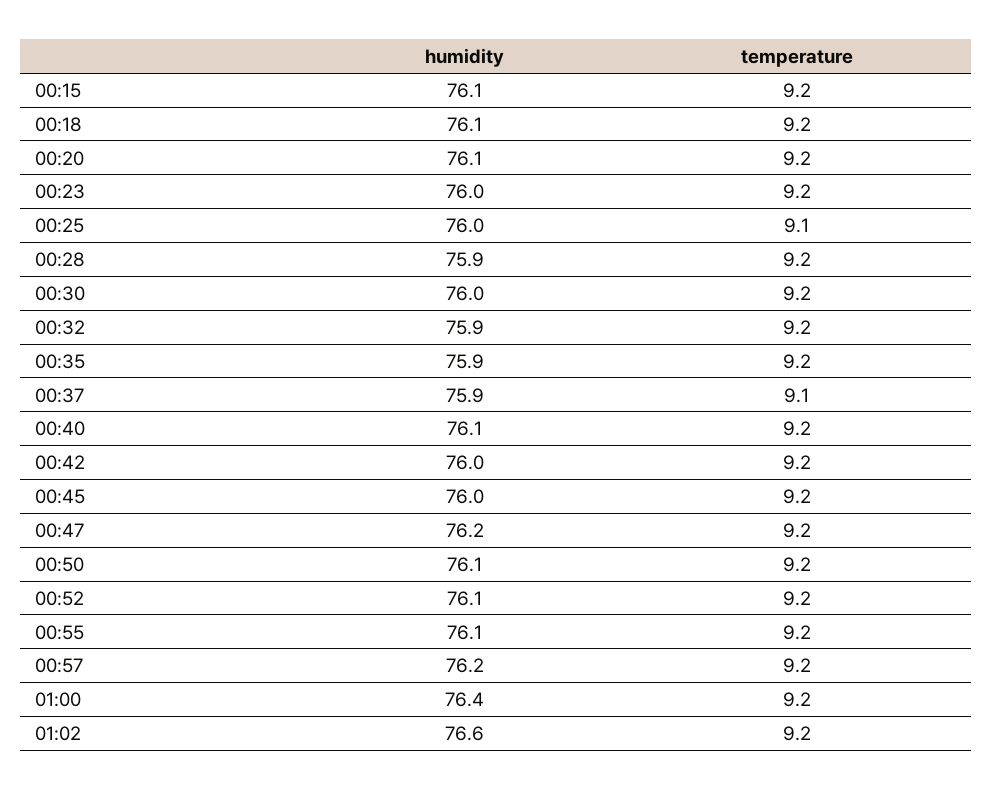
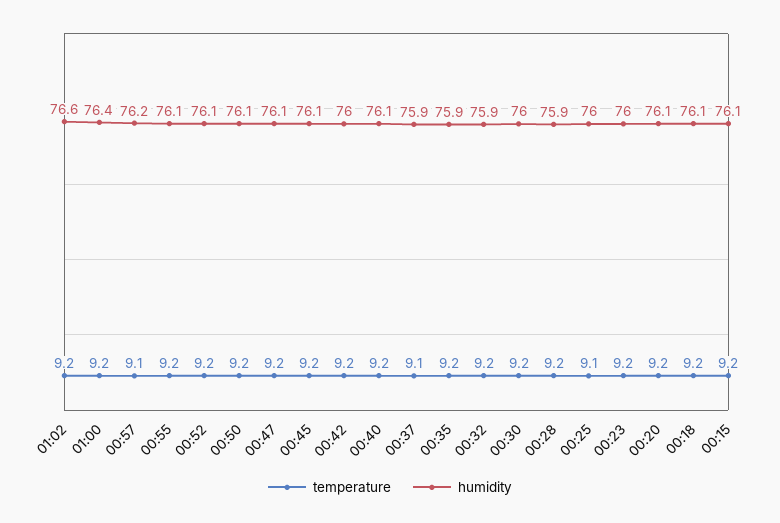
  {
    "humidity": {
      "00:15": 76.1,
      "00:18": 76.1,
      "00:20": 76.1,
      "00:23": 76,
      "00:25": 76,
      "00:28": 75.9,
      "00:30": 76,
      "00:32": 75.9,
      "00:35": 75.9,
      "00:37": 75.9,
      "00:40": 76.1,
      "00:42": 76,
-     "00:45": 76,
+     "00:45": 76.1,
-     "00:47": 76.2,
+     "00:47": 76.1,
      "00:50": 76.1,
      "00:52": 76.1,
      "00:55": 76.1,
      "00:57": 76.2,
      "01:00": 76.4,
      "01:02": 76.6
    },
    "temperature": {
      "00:15": 9.2,
      "00:18": 9.2,
      "00:20": 9.2,
      "00:23": 9.2,
      "00:25": 9.1,
      "00:28": 9.2,
      "00:30": 9.2,
      "00:32": 9.2,
      "00:35": 9.2,
      "00:37": 9.1,
      "00:40": 9.2,
      "00:42": 9.2,
      "00:45": 9.2,
      "00:47": 9.2,
      "00:50": 9.2,
      "00:52": 9.2,
      "00:55": 9.2,
-     "00:57": 9.2,
+     "00:57": 9.1,
      "01:00": 9.2,
      "01:02": 9.2
    }
  }

